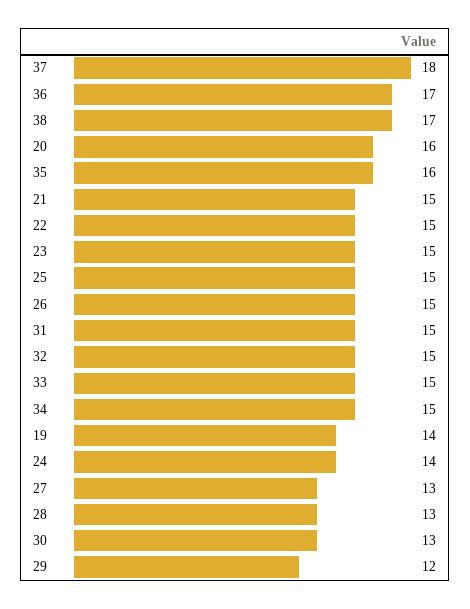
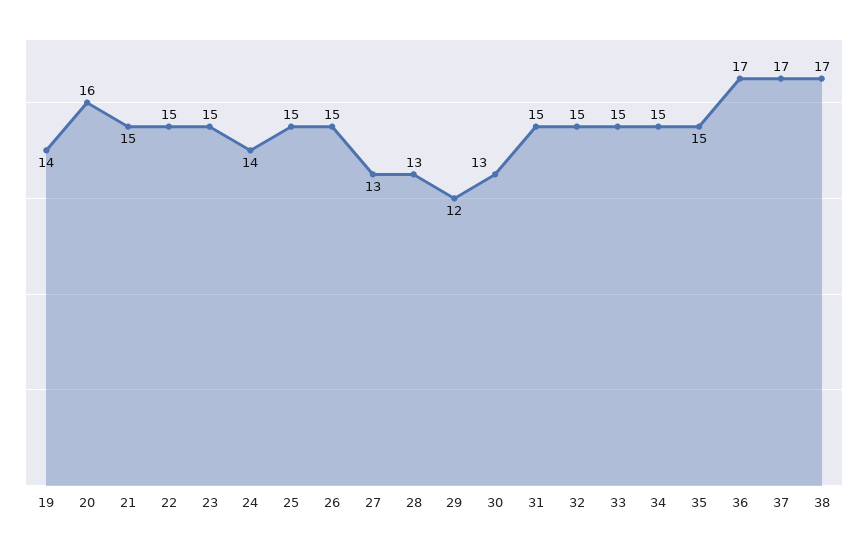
  {
-   "37": 18,
+   "37": 17,
    "36": 17,
    "38": 17,
    "20": 16,
-   "35": 16,
+   "35": 15,
    "21": 15,
    "22": 15,
    "23": 15,
    "25": 15,
    "26": 15,
    "31": 15,
    "32": 15,
    "33": 15,
    "34": 15,
    "19": 14,
    "24": 14,
    "27": 13,
    "28": 13,
    "30": 13,
    "29": 12
  }

